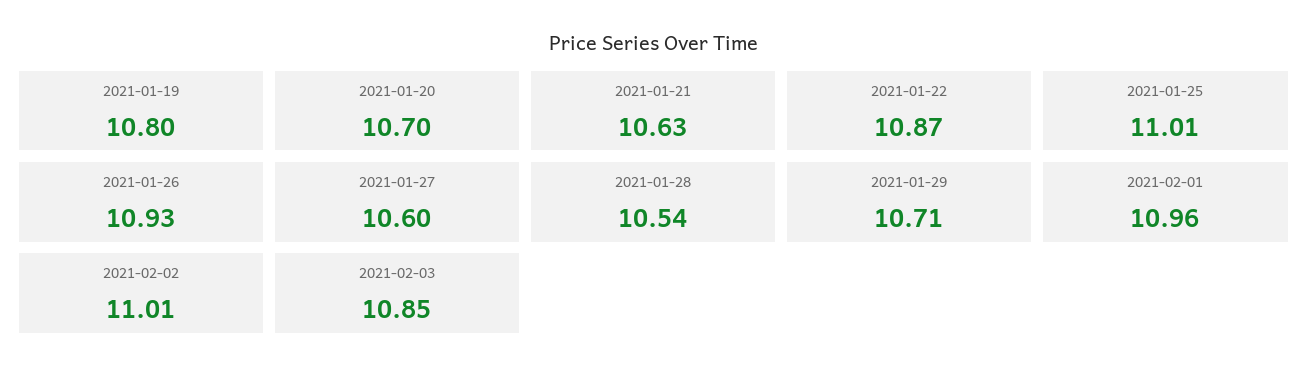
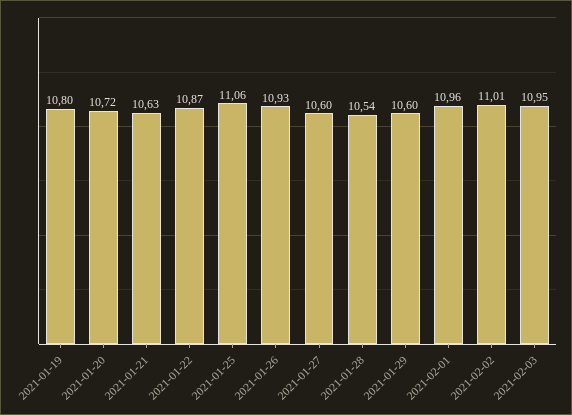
  {
    "2021-01-19": 10.8,
-   "2021-01-20": 10.7,
+   "2021-01-20": 10.72,
    "2021-01-21": 10.63,
    "2021-01-22": 10.87,
-   "2021-01-25": 11.01,
+   "2021-01-25": 11.06,
    "2021-01-26": 10.93,
    "2021-01-27": 10.6,
    "2021-01-28": 10.54,
-   "2021-01-29": 10.71,
+   "2021-01-29": 10.6,
    "2021-02-01": 10.96,
    "2021-02-02": 11.01,
-   "2021-02-03": 10.85
+   "2021-02-03": 10.95
  }

